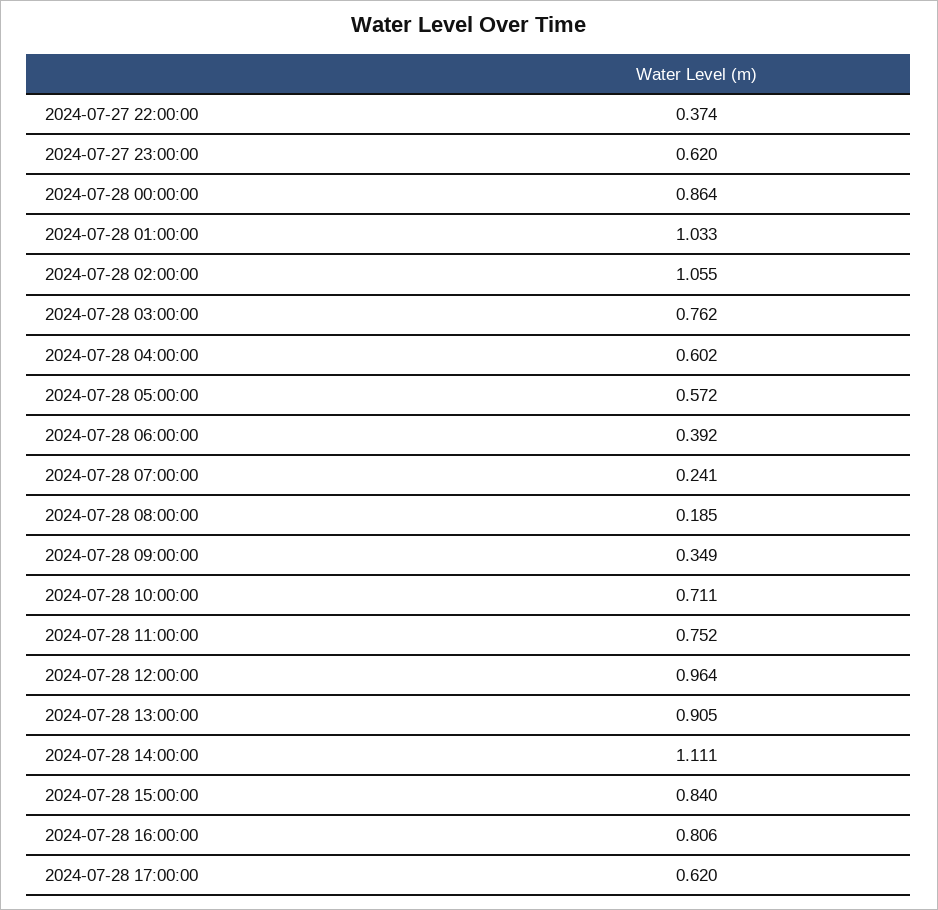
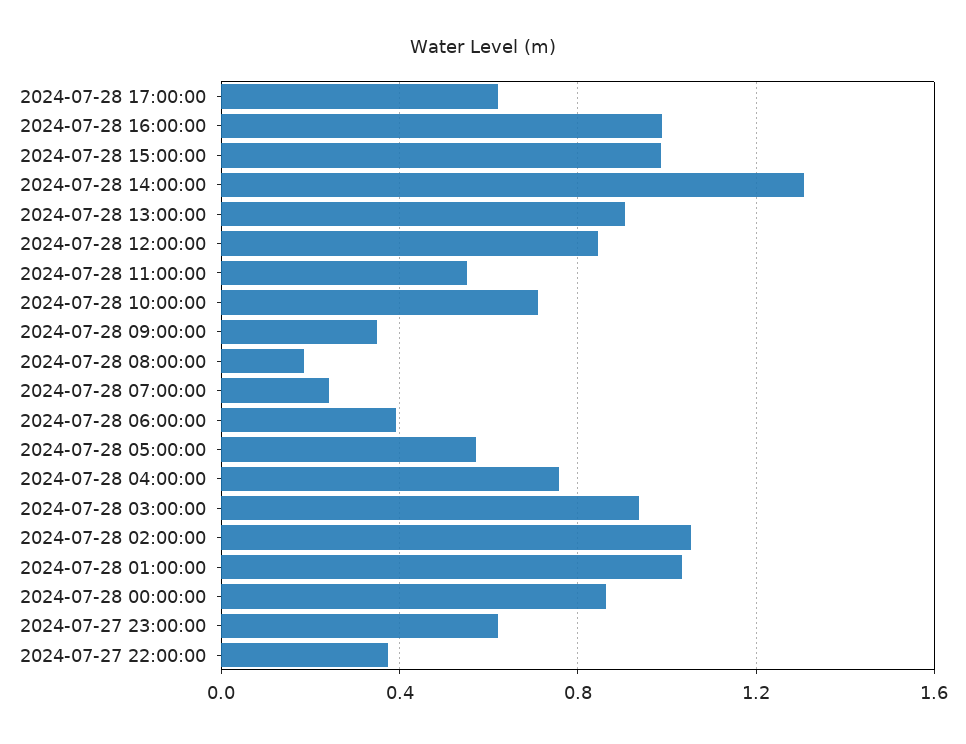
  {
    "2024-07-27 22:00:00": 0.374,
    "2024-07-27 23:00:00": 0.62,
    "2024-07-28 00:00:00": 0.864,
    "2024-07-28 01:00:00": 1.033,
    "2024-07-28 02:00:00": 1.055,
-   "2024-07-28 03:00:00": 0.762,
+   "2024-07-28 03:00:00": 0.95,
-   "2024-07-28 04:00:00": 0.602,
+   "2024-07-28 04:00:00": 0.75,
    "2024-07-28 05:00:00": 0.572,
    "2024-07-28 06:00:00": 0.392,
    "2024-07-28 07:00:00": 0.241,
    "2024-07-28 08:00:00": 0.185,
    "2024-07-28 09:00:00": 0.349,
    "2024-07-28 10:00:00": 0.711,
-   "2024-07-28 11:00:00": 0.752,
+   "2024-07-28 11:00:00": 0.55,
-   "2024-07-28 12:00:00": 0.964,
+   "2024-07-28 12:00:00": 0.85,
    "2024-07-28 13:00:00": 0.905,
-   "2024-07-28 14:00:00": 1.111,
+   "2024-07-28 14:00:00": 1.3,
-   "2024-07-28 15:00:00": 0.84,
+   "2024-07-28 15:00:00": 1,
-   "2024-07-28 16:00:00": 0.806,
+   "2024-07-28 16:00:00": 1,
    "2024-07-28 17:00:00": 0.62
  }

